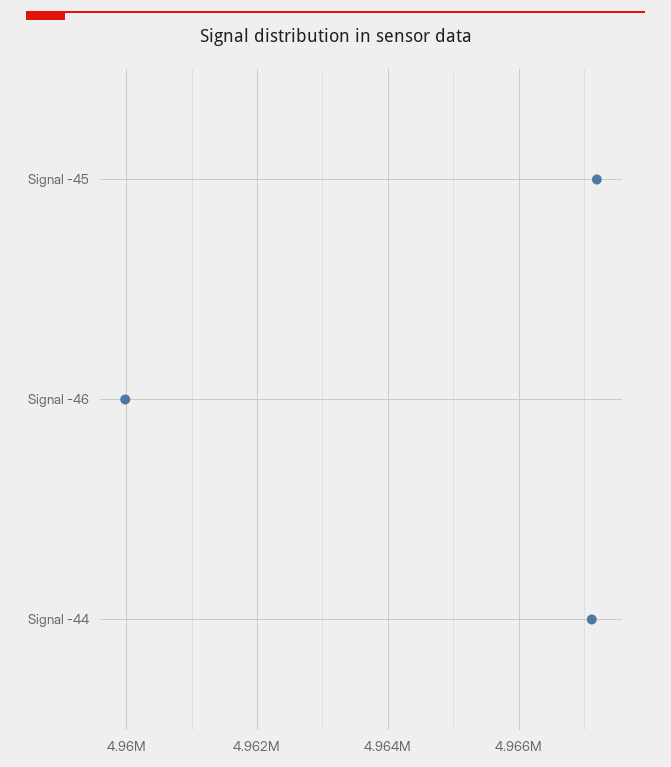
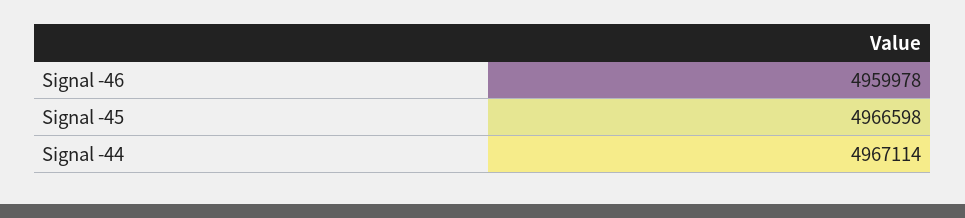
  {
-   "Signal -45": 4967200,
+   "Signal -45": 4966598,
    "Signal -46": 4959978,
    "Signal -44": 4967114
  }

